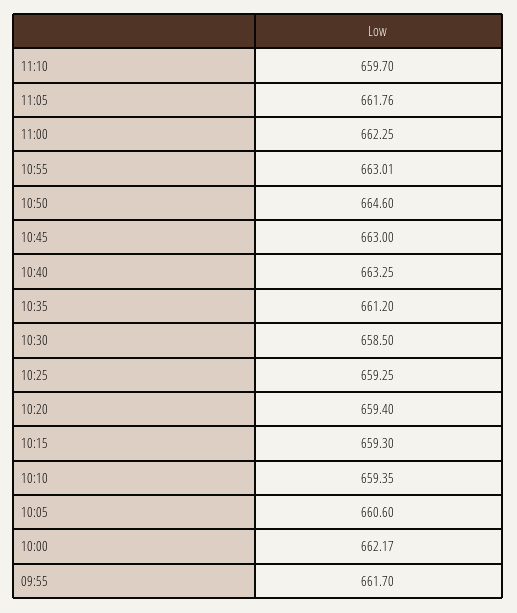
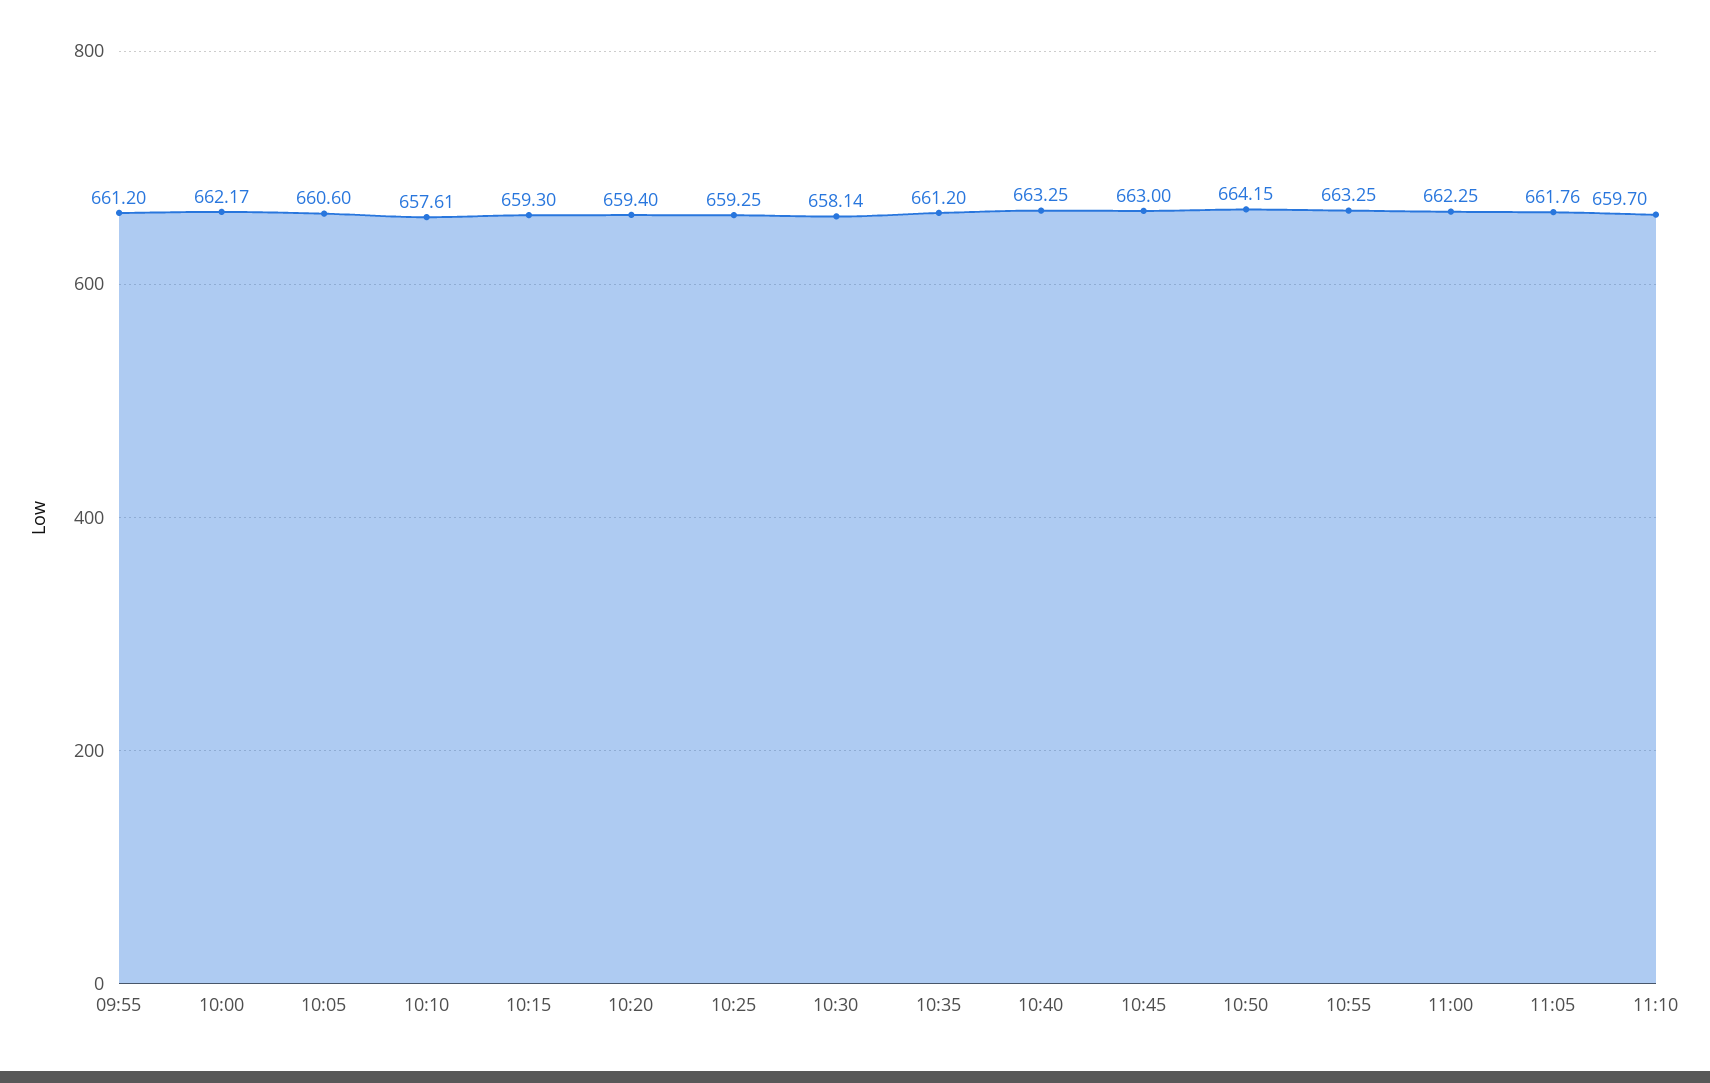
  {
    "11:10": 659.7,
    "11:05": 661.76,
    "11:00": 662.25,
-   "10:55": 663.01,
+   "10:55": 663.25,
-   "10:50": 664.6,
+   "10:50": 664.15,
    "10:45": 663,
    "10:40": 663.25,
    "10:35": 661.2,
-   "10:30": 658.5,
+   "10:30": 658.14,
    "10:25": 659.25,
    "10:20": 659.4,
    "10:15": 659.3,
-   "10:10": 659.35,
+   "10:10": 657.61,
    "10:05": 660.6,
    "10:00": 662.17,
-   "09:55": 661.7
+   "09:55": 661.2
  }

